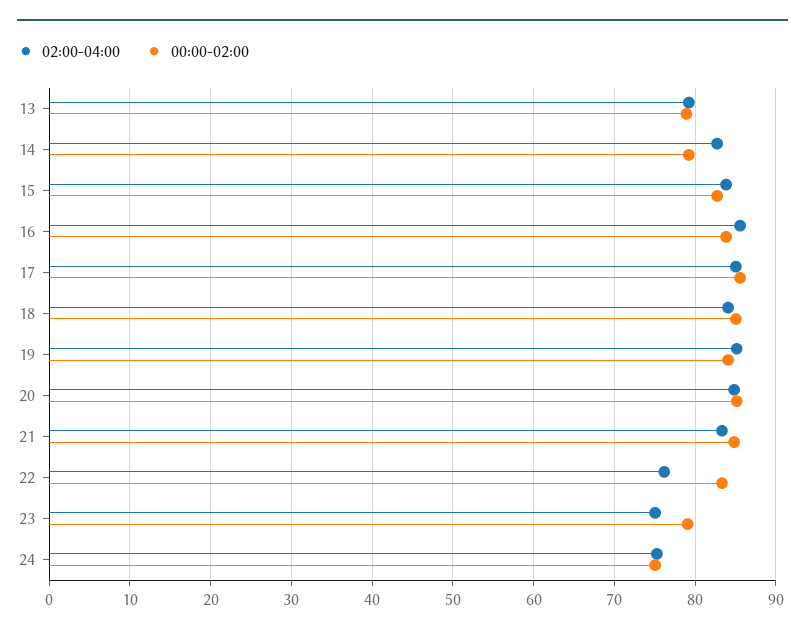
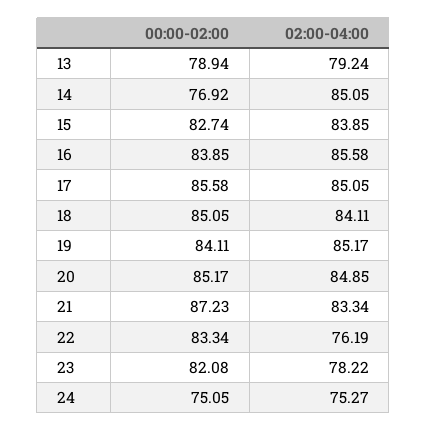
  {
    "02:00-04:00": {
      "13": 79.24,
-     "14": 83,
+     "14": 85.05,
      "15": 83.85,
      "16": 85.58,
      "17": 85.05,
      "18": 84.11,
      "19": 85.17,
      "20": 84.85,
      "21": 83.34,
      "22": 76.19,
-     "23": 75,
+     "23": 78.22,
      "24": 75.27
    },
    "00:00-02:00": {
      "13": 78.94,
-     "14": 79,
+     "14": 76.92,
      "15": 82.74,
      "16": 83.85,
      "17": 85.58,
      "18": 85.05,
      "19": 84.11,
      "20": 85.17,
-     "21": 85,
+     "21": 87.23,
      "22": 83.34,
-     "23": 79,
+     "23": 82.08,
      "24": 75.05
    }
  }

